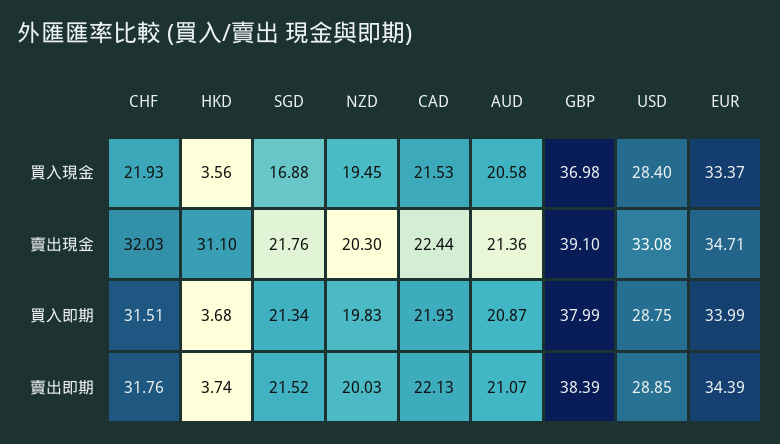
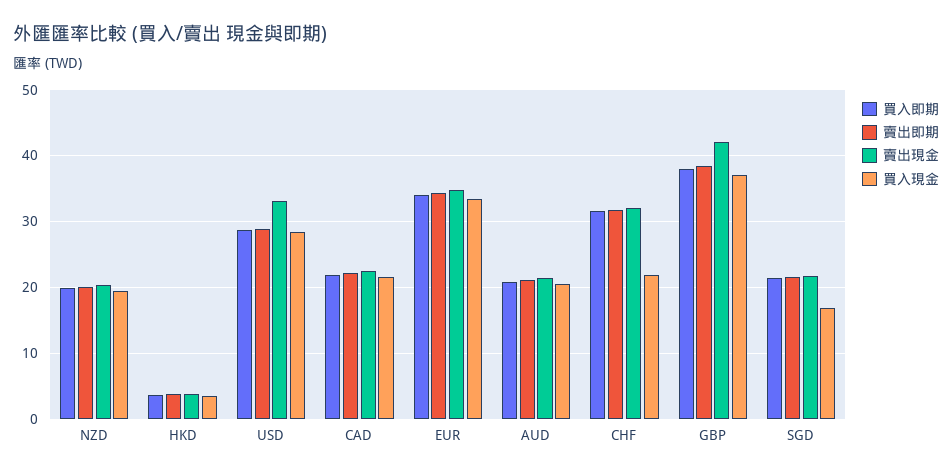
  {
    "買入現金": {
      "CHF": 21.93,
      "HKD": 3.56,
      "SGD": 16.88,
      "NZD": 19.45,
      "CAD": 21.53,
      "AUD": 20.58,
      "GBP": 36.98,
      "USD": 28.4,
      "EUR": 33.37
    },
    "賣出現金": {
      "CHF": 32.03,
-     "HKD": 31.1,
+     "HKD": 4,
      "SGD": 21.76,
      "NZD": 20.3,
      "CAD": 22.44,
      "AUD": 21.36,
-     "GBP": 39.1,
+     "GBP": 42,
      "USD": 33.08,
      "EUR": 34.71
    },
    "買入即期": {
      "CHF": 31.51,
      "HKD": 3.68,
      "SGD": 21.34,
      "NZD": 19.83,
      "CAD": 21.93,
      "AUD": 20.87,
      "GBP": 37.99,
      "USD": 28.75,
      "EUR": 33.99
    },
    "賣出即期": {
      "CHF": 31.76,
      "HKD": 3.74,
      "SGD": 21.52,
      "NZD": 20.03,
      "CAD": 22.13,
      "AUD": 21.07,
      "GBP": 38.39,
      "USD": 28.85,
      "EUR": 34.39
    }
  }

